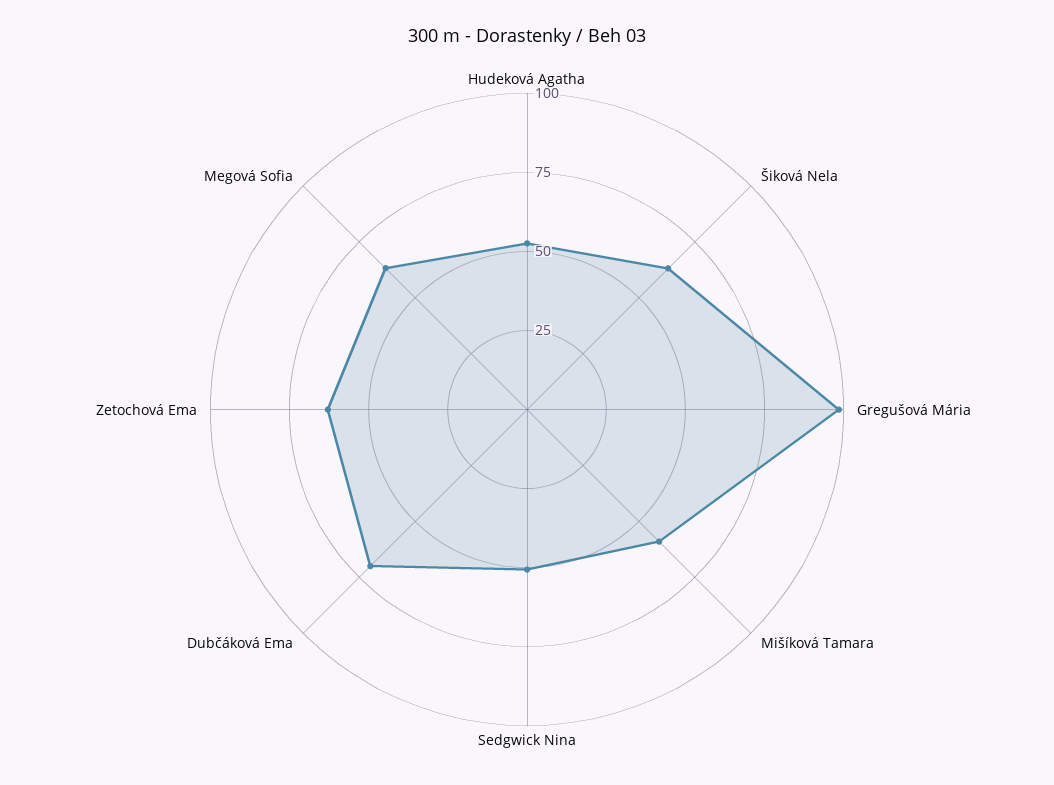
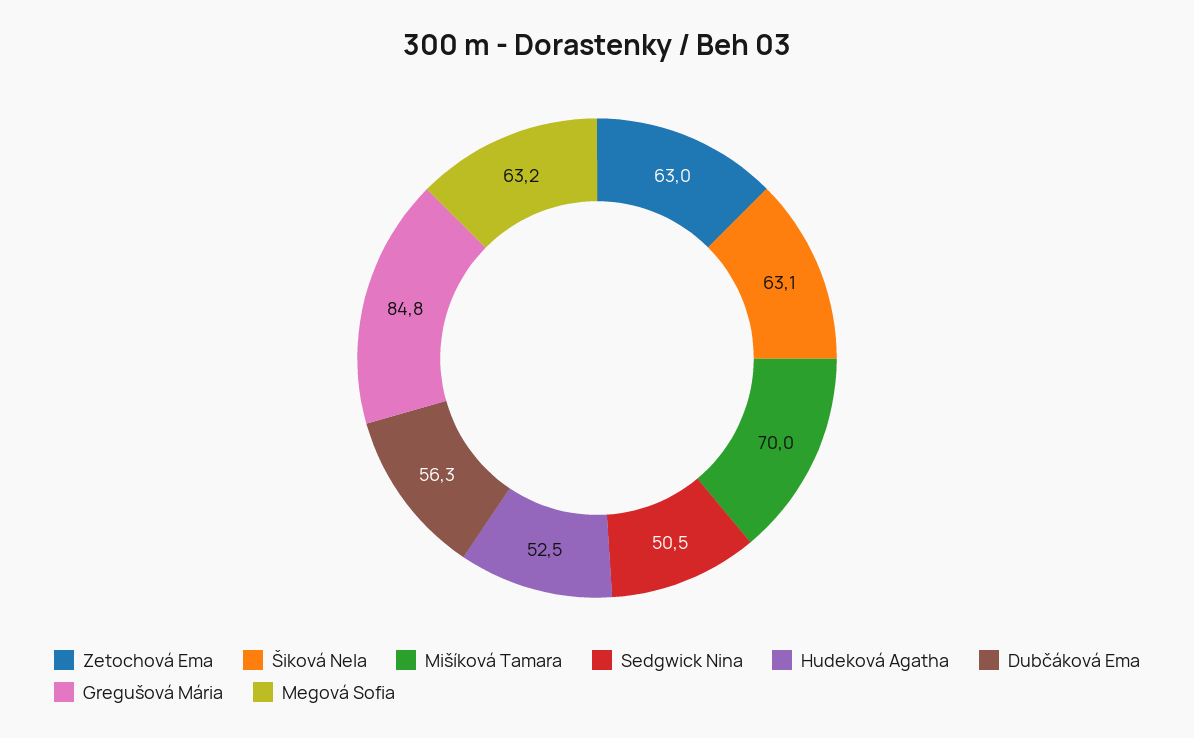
  {
    "Hudeková Agatha": 52.5,
    "Šiková Nela": 63.1,
-   "Gregušová Mária": 100,
+   "Gregušová Mária": 84.8,
-   "Mišíková Tamara": 60,
+   "Mišíková Tamara": 70,
    "Sedgwick Nina": 50.5,
-   "Dubčáková Ema": 70,
+   "Dubčáková Ema": 56.3,
    "Zetochová Ema": 63,
    "Megová Sofia": 63.2
  }

